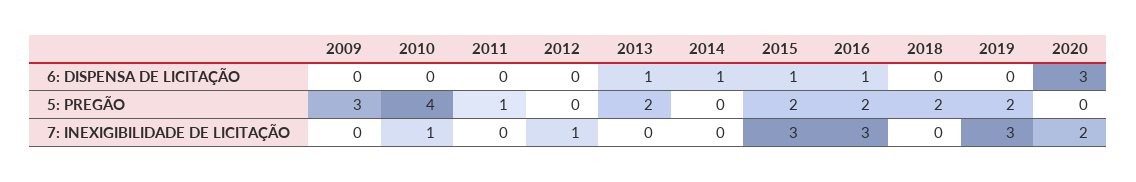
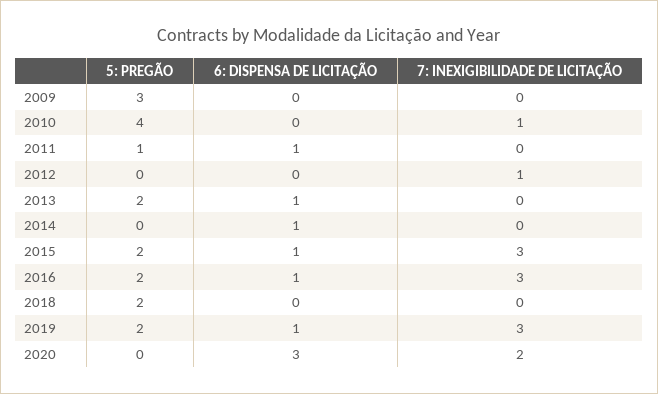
  {
    "2009": {
      "6: DISPENSA DE LICITAÇÃO": 0,
      "5: PREGÃO": 3,
      "7: INEXIGIBILIDADE DE LICITAÇÃO": 0
    },
    "2010": {
      "6: DISPENSA DE LICITAÇÃO": 0,
      "5: PREGÃO": 4,
      "7: INEXIGIBILIDADE DE LICITAÇÃO": 1
    },
    "2011": {
-     "6: DISPENSA DE LICITAÇÃO": 0,
+     "6: DISPENSA DE LICITAÇÃO": 1,
      "5: PREGÃO": 1,
      "7: INEXIGIBILIDADE DE LICITAÇÃO": 0
    },
    "2012": {
      "6: DISPENSA DE LICITAÇÃO": 0,
      "5: PREGÃO": 0,
      "7: INEXIGIBILIDADE DE LICITAÇÃO": 1
    },
    "2013": {
      "6: DISPENSA DE LICITAÇÃO": 1,
      "5: PREGÃO": 2,
      "7: INEXIGIBILIDADE DE LICITAÇÃO": 0
    },
    "2014": {
      "6: DISPENSA DE LICITAÇÃO": 1,
      "5: PREGÃO": 0,
      "7: INEXIGIBILIDADE DE LICITAÇÃO": 0
    },
    "2015": {
      "6: DISPENSA DE LICITAÇÃO": 1,
      "5: PREGÃO": 2,
      "7: INEXIGIBILIDADE DE LICITAÇÃO": 3
    },
    "2016": {
      "6: DISPENSA DE LICITAÇÃO": 1,
      "5: PREGÃO": 2,
      "7: INEXIGIBILIDADE DE LICITAÇÃO": 3
    },
    "2018": {
      "6: DISPENSA DE LICITAÇÃO": 0,
      "5: PREGÃO": 2,
      "7: INEXIGIBILIDADE DE LICITAÇÃO": 0
    },
    "2019": {
-     "6: DISPENSA DE LICITAÇÃO": 0,
+     "6: DISPENSA DE LICITAÇÃO": 1,
      "5: PREGÃO": 2,
      "7: INEXIGIBILIDADE DE LICITAÇÃO": 3
    },
    "2020": {
      "6: DISPENSA DE LICITAÇÃO": 3,
      "5: PREGÃO": 0,
      "7: INEXIGIBILIDADE DE LICITAÇÃO": 2
    }
  }

